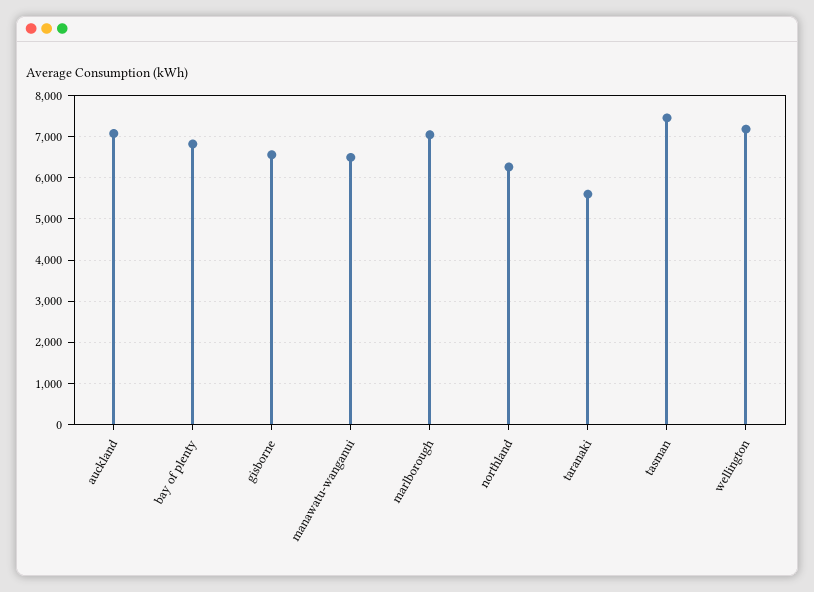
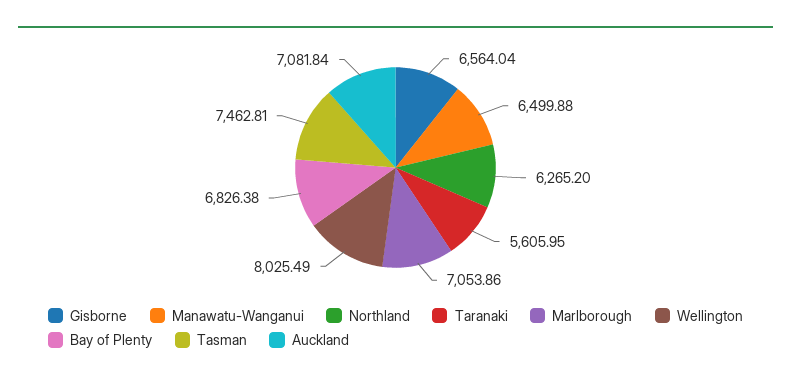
  {
    "auckland": 7081.84,
    "bay of plenty": 6826.38,
    "gisborne": 6564.04,
    "manawatu-wanganui": 6499.88,
    "marlborough": 7053.86,
    "northland": 6265.2,
    "taranaki": 5605.95,
    "tasman": 7462.81,
-   "wellington": 7200
+   "wellington": 8025.49
  }

